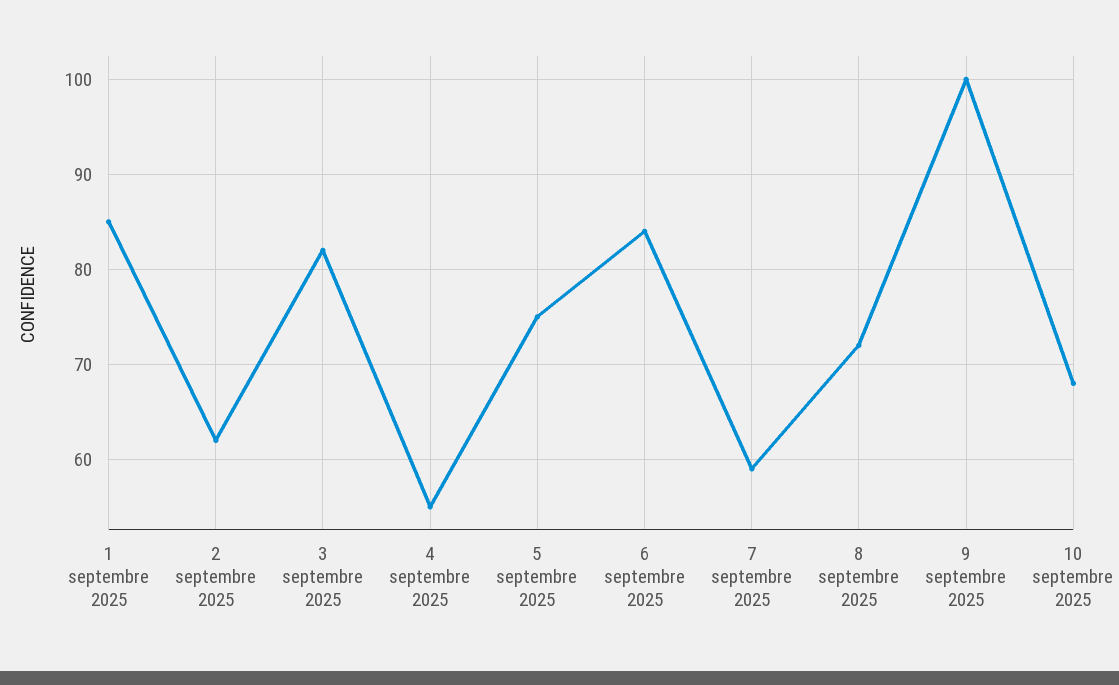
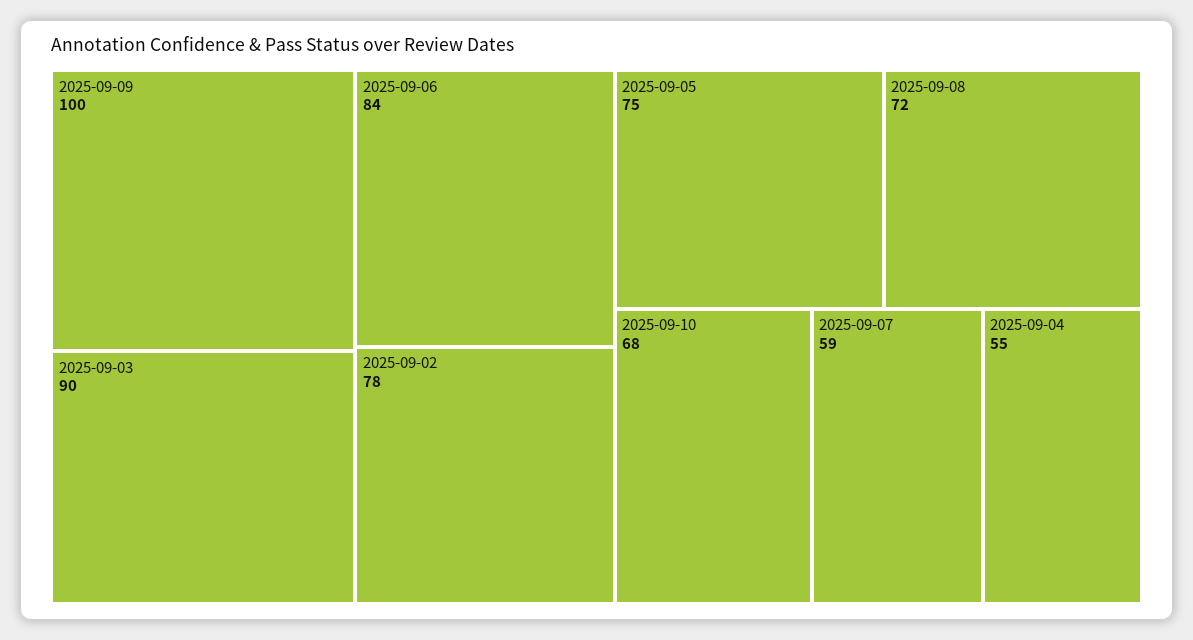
  {
-   "1 septembre 2025": 85,
-   "2 septembre 2025": 62,
+   "2 septembre 2025": 78,
-   "3 septembre 2025": 82,
+   "3 septembre 2025": 90,
    "4 septembre 2025": 55,
    "5 septembre 2025": 75,
    "6 septembre 2025": 84,
    "7 septembre 2025": 59,
    "8 septembre 2025": 72,
    "9 septembre 2025": 100,
    "10 septembre 2025": 68
  }

